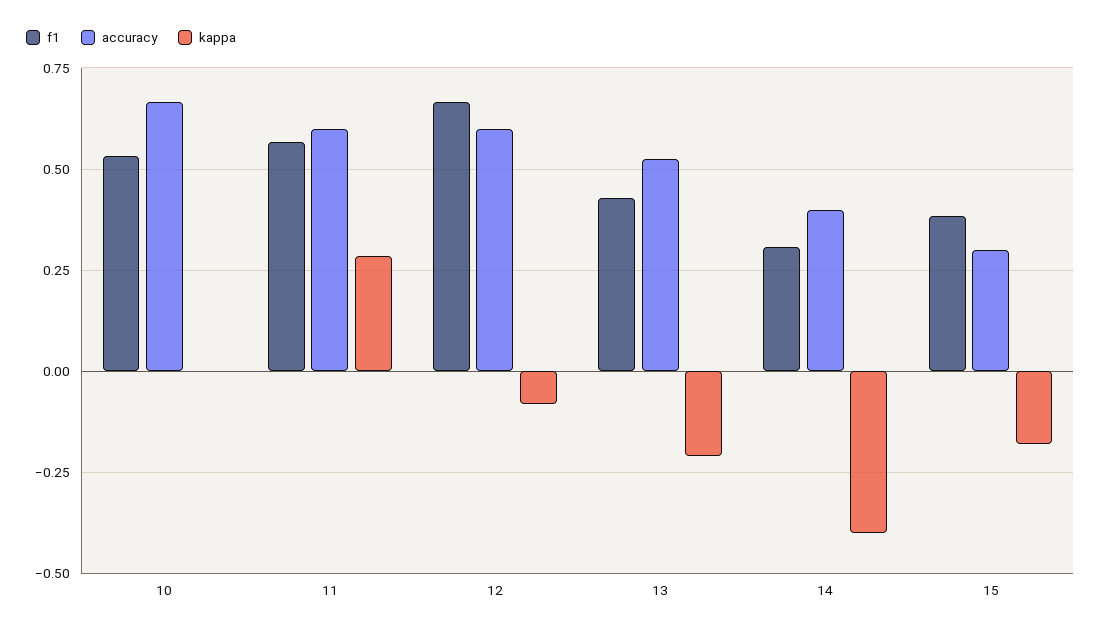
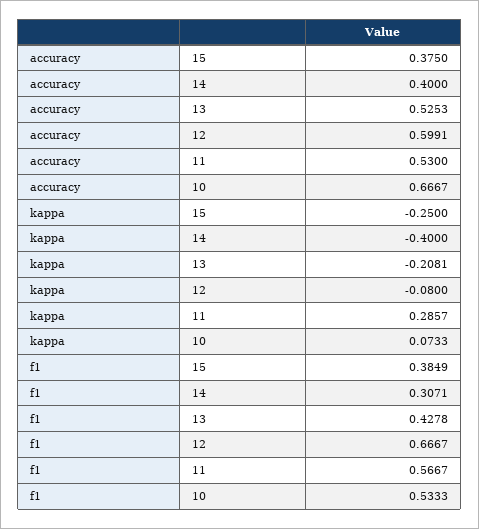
  {
    "f1": {
      "10": 0.5333,
      "11": 0.5667,
      "12": 0.6667,
      "13": 0.4278,
      "14": 0.3071,
      "15": 0.3849
    },
    "accuracy": {
      "10": 0.6667,
-     "11": 0.6,
+     "11": 0.53,
      "12": 0.5991,
      "13": 0.5253,
      "14": 0.4,
-     "15": 0.3
+     "15": 0.375
    },
    "kappa": {
-     "10": 0,
+     "10": 0.0733,
      "11": 0.2857,
      "12": -0.08,
      "13": -0.2081,
      "14": -0.4,
-     "15": -0.175
+     "15": -0.25
    }
  }

